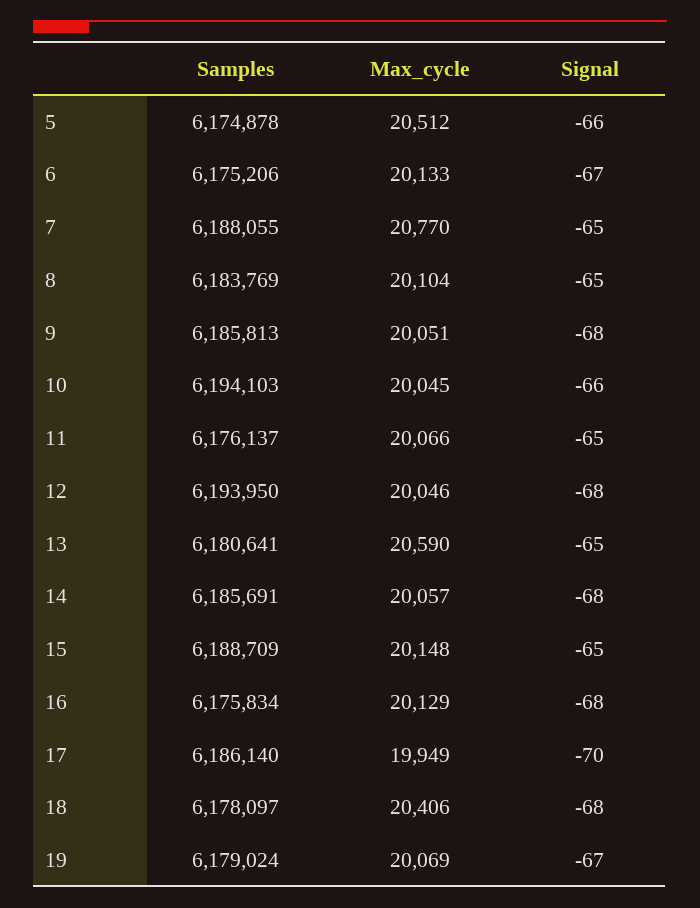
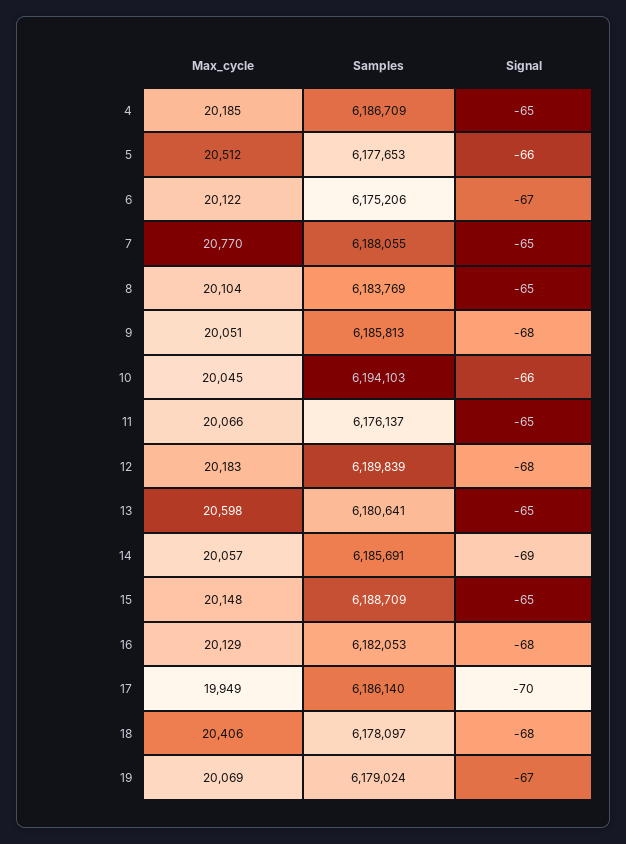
  {
    "Samples": {
-     "5": 6174878,
+     "5": 6177653,
      "6": 6175206,
      "7": 6188055,
      "8": 6183769,
      "9": 6185813,
      "10": 6194103,
      "11": 6176137,
-     "12": 6193950,
+     "12": 6189839,
      "13": 6180641,
      "14": 6185691,
      "15": 6188709,
-     "16": 6175834,
+     "16": 6182053,
      "17": 6186140,
      "18": 6178097,
-     "19": 6179024
+     "19": 6179024,
+     "4": 6186709
    },
    "Max_cycle": {
      "5": 20512,
-     "6": 20133,
+     "6": 20122,
      "7": 20770,
      "8": 20104,
      "9": 20051,
      "10": 20045,
      "11": 20066,
-     "12": 20046,
+     "12": 20183,
-     "13": 20590,
+     "13": 20598,
      "14": 20057,
      "15": 20148,
      "16": 20129,
      "17": 19949,
      "18": 20406,
-     "19": 20069
+     "19": 20069,
+     "4": 20185
    },
    "Signal": {
      "5": -66,
      "6": -67,
      "7": -65,
      "8": -65,
      "9": -68,
      "10": -66,
      "11": -65,
      "12": -68,
      "13": -65,
-     "14": -68,
+     "14": -69,
      "15": -65,
      "16": -68,
      "17": -70,
      "18": -68,
-     "19": -67
+     "19": -67,
+     "4": -65
    }
  }

